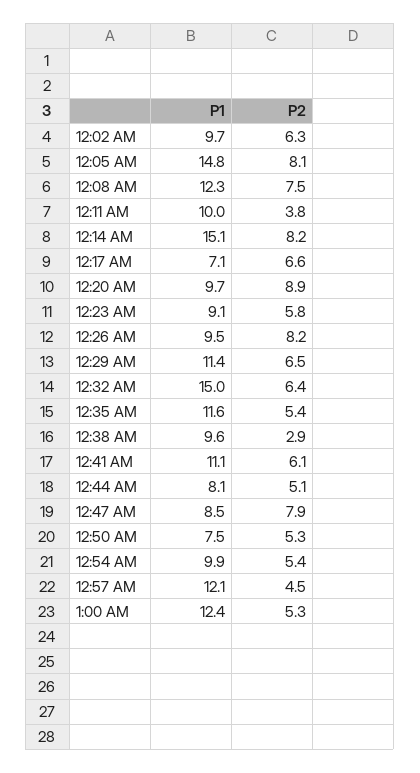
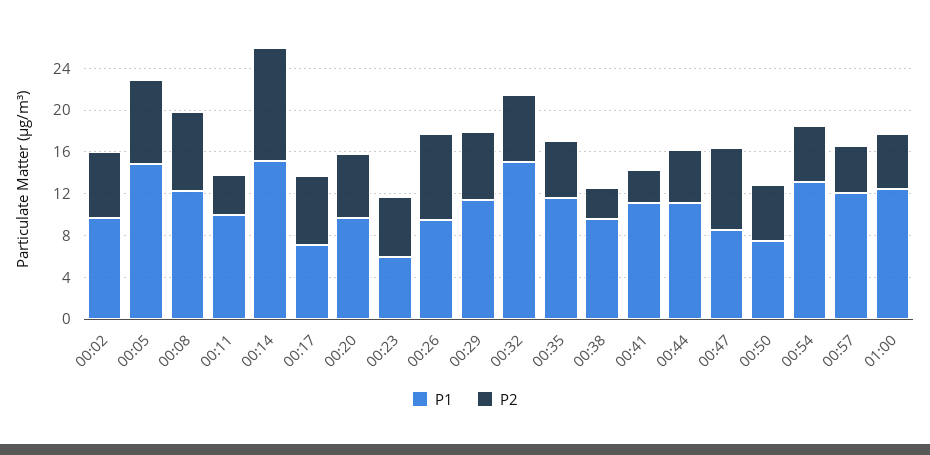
  {
    "P1": {
      "12:02 AM": 9.7,
      "12:05 AM": 14.8,
      "12:08 AM": 12.3,
      "12:11 AM": 10,
      "12:14 AM": 15.1,
      "12:17 AM": 7.1,
      "12:20 AM": 9.7,
-     "12:23 AM": 9.1,
+     "12:23 AM": 6,
      "12:26 AM": 9.5,
      "12:29 AM": 11.4,
      "12:32 AM": 15,
      "12:35 AM": 11.6,
      "12:38 AM": 9.6,
      "12:41 AM": 11.1,
-     "12:44 AM": 8.1,
+     "12:44 AM": 11,
      "12:47 AM": 8.5,
      "12:50 AM": 7.5,
-     "12:54 AM": 9.9,
+     "12:54 AM": 13,
      "12:57 AM": 12.1,
      "1:00 AM": 12.4
    },
    "P2": {
      "12:02 AM": 6.3,
      "12:05 AM": 8.1,
      "12:08 AM": 7.5,
      "12:11 AM": 3.8,
-     "12:14 AM": 8.2,
+     "12:14 AM": 11,
      "12:17 AM": 6.6,
-     "12:20 AM": 8.9,
+     "12:20 AM": 6,
      "12:23 AM": 5.8,
      "12:26 AM": 8.2,
      "12:29 AM": 6.5,
      "12:32 AM": 6.4,
      "12:35 AM": 5.4,
      "12:38 AM": 2.9,
-     "12:41 AM": 6.1,
+     "12:41 AM": 3,
      "12:44 AM": 5.1,
      "12:47 AM": 7.9,
      "12:50 AM": 5.3,
      "12:54 AM": 5.4,
      "12:57 AM": 4.5,
      "1:00 AM": 5.3
    }
  }

